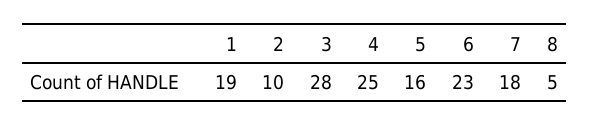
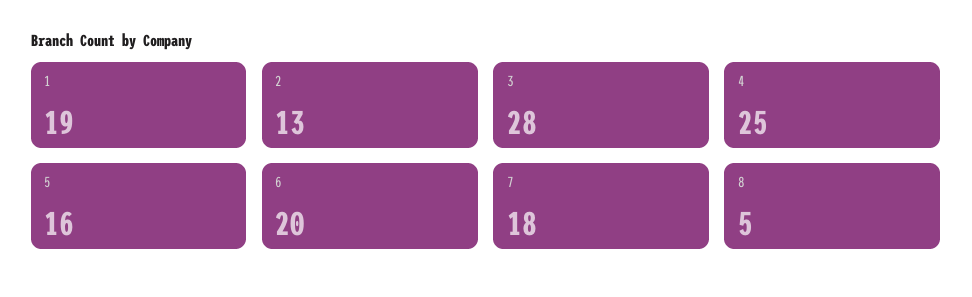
  {
    "1": 19,
-   "2": 10,
+   "2": 13,
    "3": 28,
    "4": 25,
    "5": 16,
-   "6": 23,
+   "6": 20,
    "7": 18,
    "8": 5
  }

